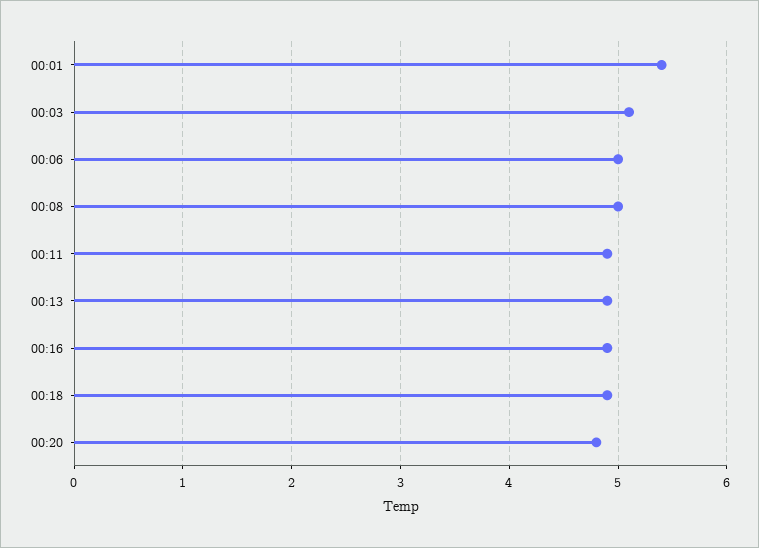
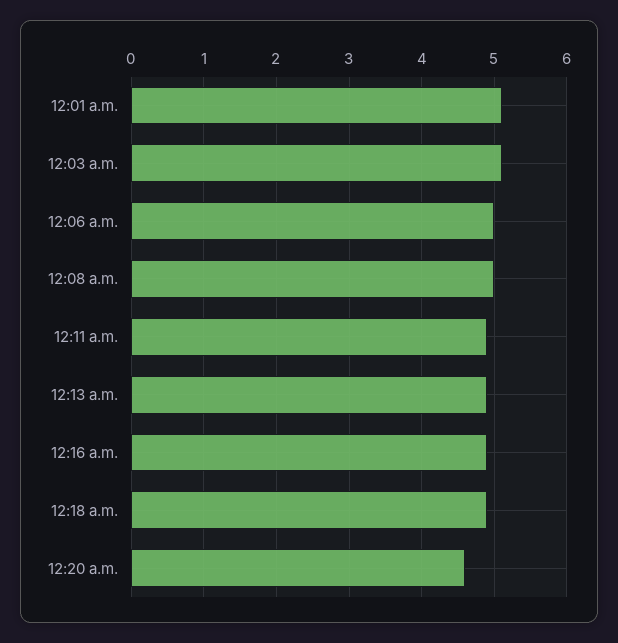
  {
-   "00:01": 5.4,
+   "00:01": 5.1,
    "00:03": 5.1,
    "00:06": 5,
    "00:08": 5,
    "00:11": 4.9,
    "00:13": 4.9,
    "00:16": 4.9,
    "00:18": 4.9,
-   "00:20": 4.8
+   "00:20": 4.6
  }

